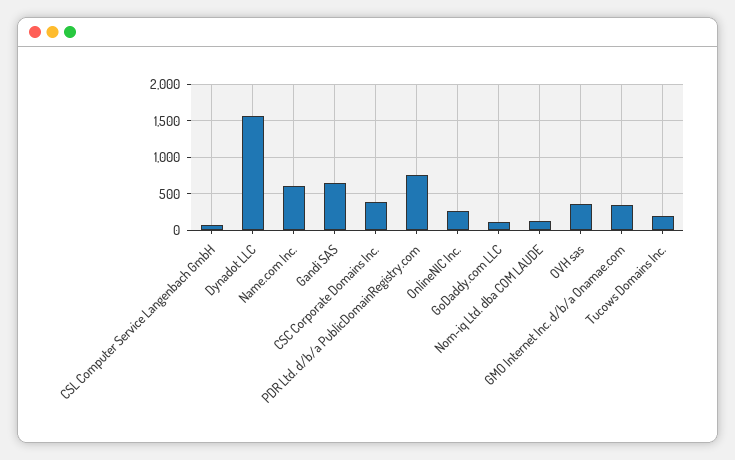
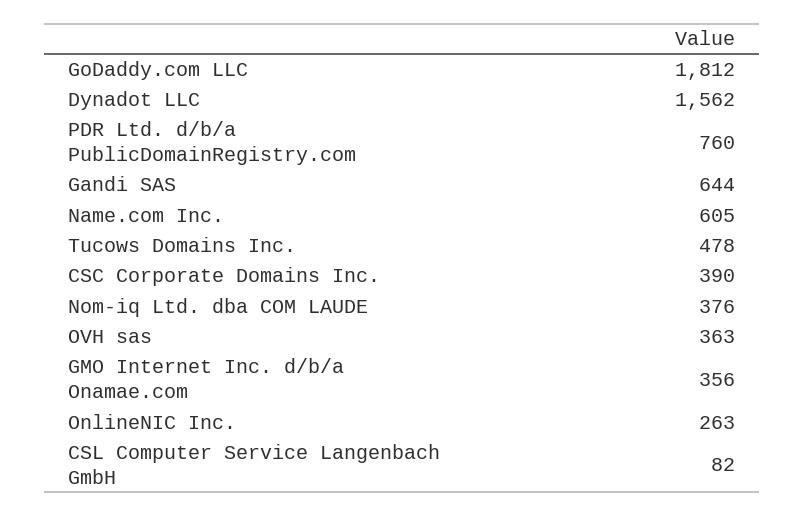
  {
    "CSL Computer Service Langenbach GmbH": 82,
    "Dynadot LLC": 1562,
    "Name.com Inc.": 605,
    "Gandi SAS": 644,
    "CSC Corporate Domains Inc.": 390,
    "PDR Ltd. d/b/a PublicDomainRegistry.com": 760,
    "OnlineNIC Inc.": 263,
-   "GoDaddy.com LLC": 100,
+   "GoDaddy.com LLC": 1812,
-   "Nom-iq Ltd. dba COM LAUDE": 100,
+   "Nom-iq Ltd. dba COM LAUDE": 376,
    "OVH sas": 363,
    "GMO Internet Inc. d/b/a Onamae.com": 356,
-   "Tucows Domains Inc.": 200
+   "Tucows Domains Inc.": 478
  }

